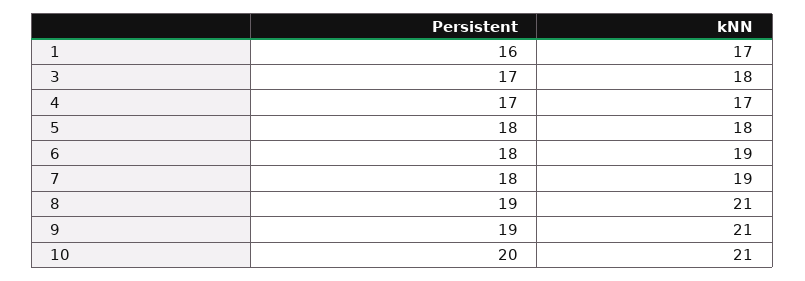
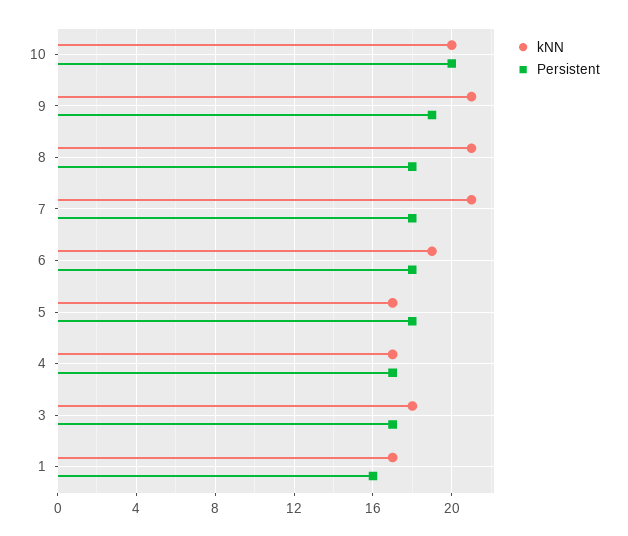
  {
    "Persistent": {
      "1": 16,
      "3": 17,
      "4": 17,
      "5": 18,
      "6": 18,
      "7": 18,
-     "8": 19,
+     "8": 18,
      "9": 19,
      "10": 20
    },
    "kNN": {
      "1": 17,
      "3": 18,
      "4": 17,
-     "5": 18,
+     "5": 17,
      "6": 19,
-     "7": 19,
+     "7": 21,
      "8": 21,
      "9": 21,
-     "10": 21
+     "10": 20
    }
  }

